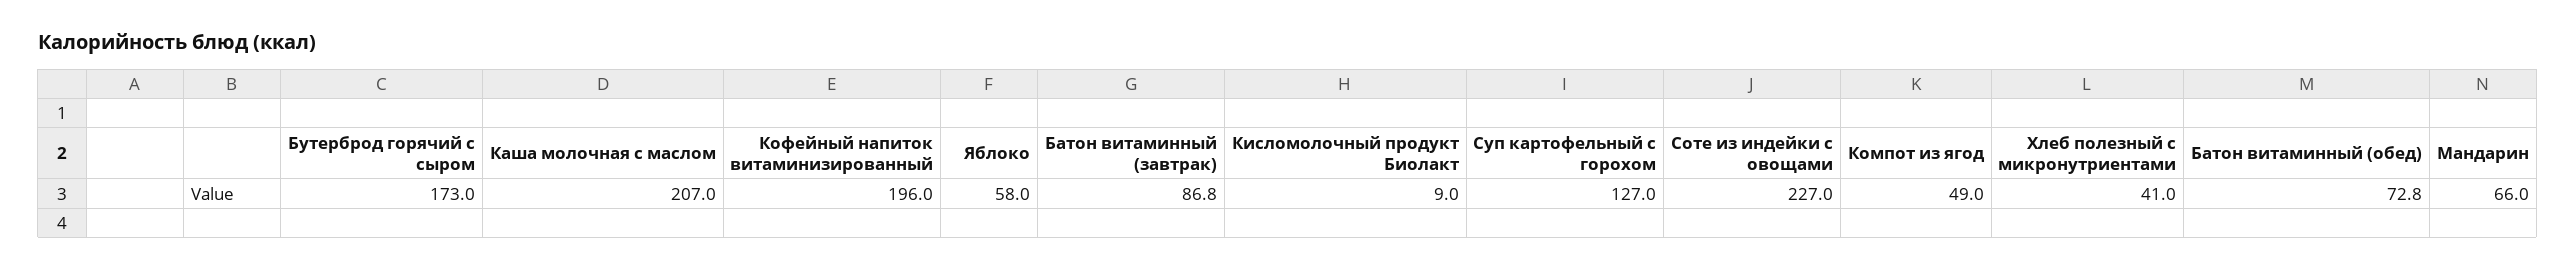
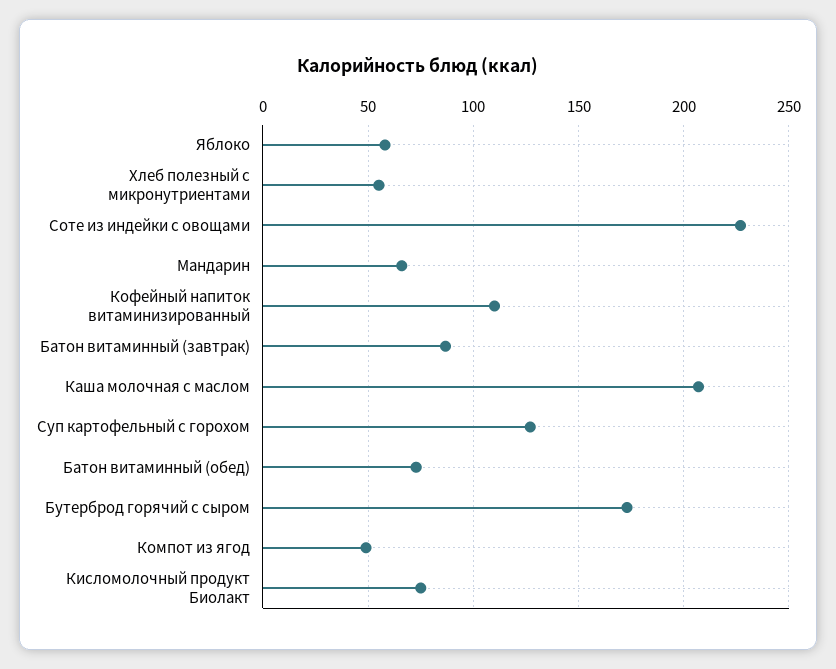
  {
    "Бутерброд горячий с сыром": 173,
    "Каша молочная с маслом": 207,
-   "Кофейный напиток витаминизированный": 196,
+   "Кофейный напиток витаминизированный": 110,
    "Яблоко": 58,
    "Батон витаминный (завтрак)": 86.8,
-   "Кисломолочный продукт Биолакт": 9,
+   "Кисломолочный продукт Биолакт": 75,
    "Суп картофельный с горохом": 127,
    "Соте из индейки с овощами": 227,
    "Компот из ягод": 49,
-   "Хлеб полезный с микронутриентами": 41,
+   "Хлеб полезный с микронутриентами": 55,
    "Батон витаминный (обед)": 72.8,
    "Мандарин": 66
  }

